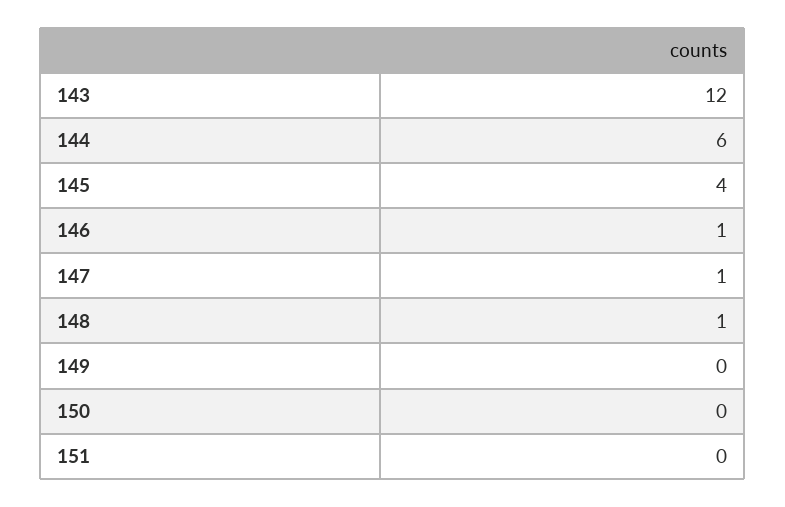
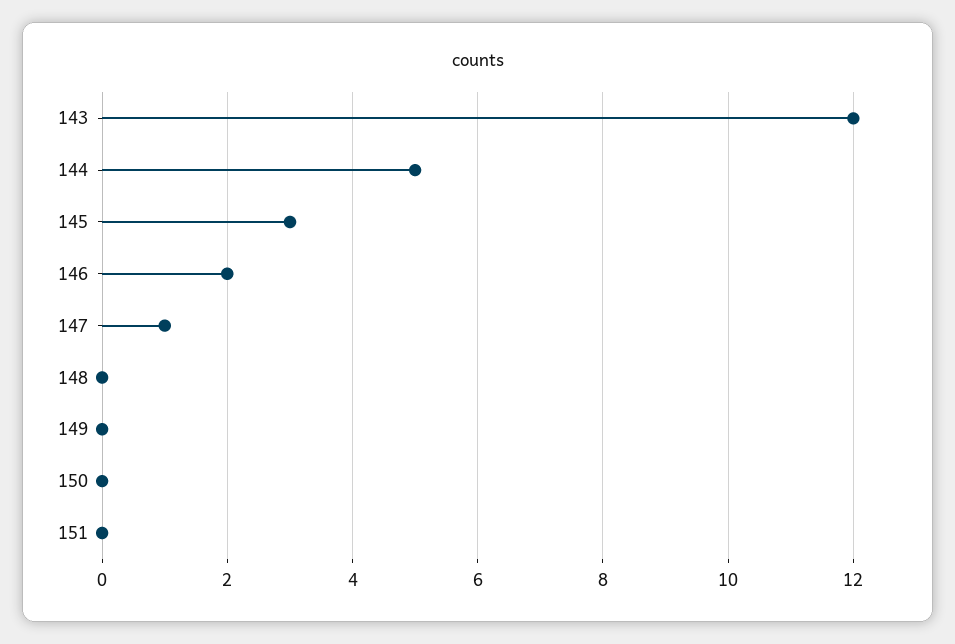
  {
    "143": 12,
-   "144": 6,
+   "144": 5,
-   "145": 4,
+   "145": 3,
-   "146": 1,
+   "146": 2,
    "147": 1,
-   "148": 1,
+   "148": 0,
    "149": 0,
    "150": 0,
    "151": 0
  }

